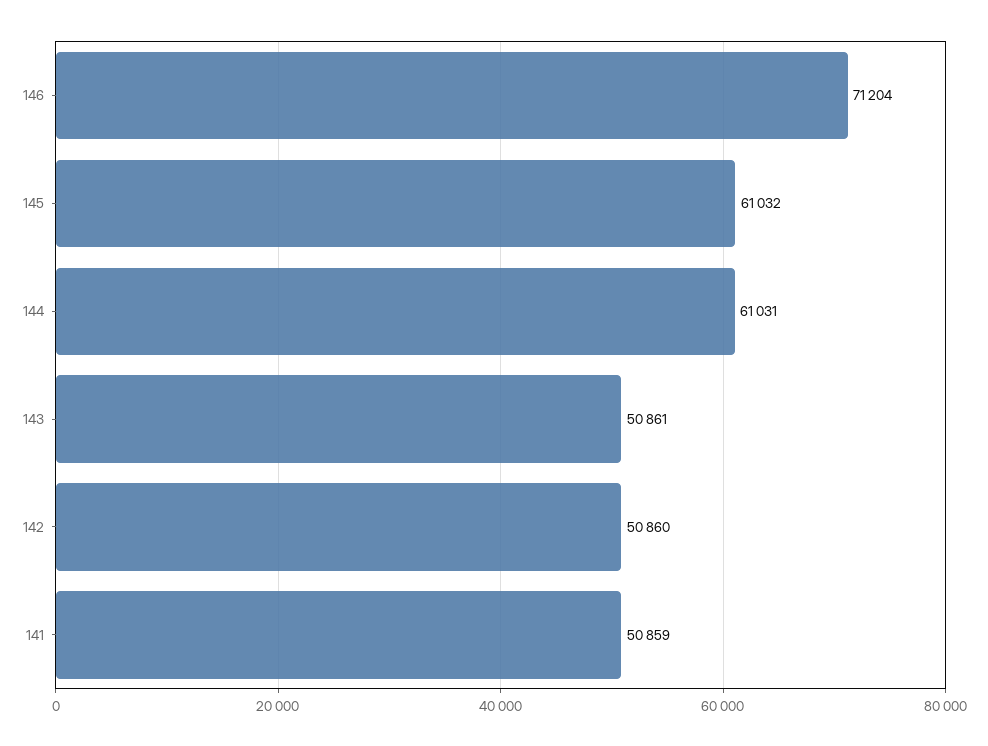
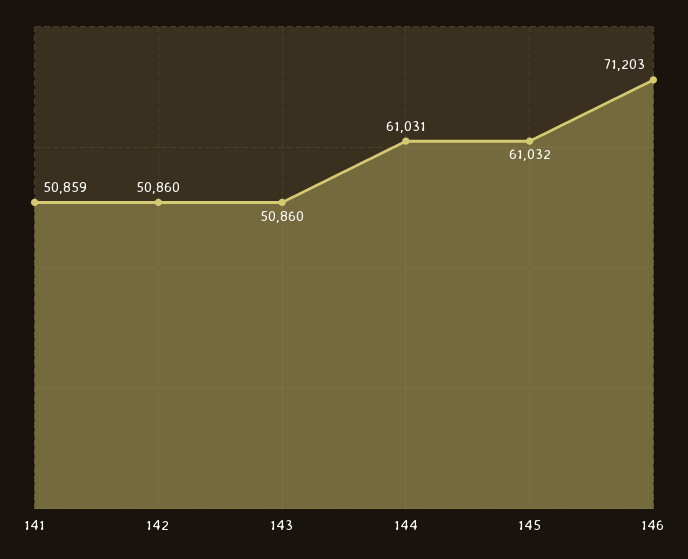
  {
-   "146": 71204,
+   "146": 71203,
    "145": 61032,
    "144": 61031,
-   "143": 50861,
+   "143": 50860,
    "142": 50860,
    "141": 50859
  }

